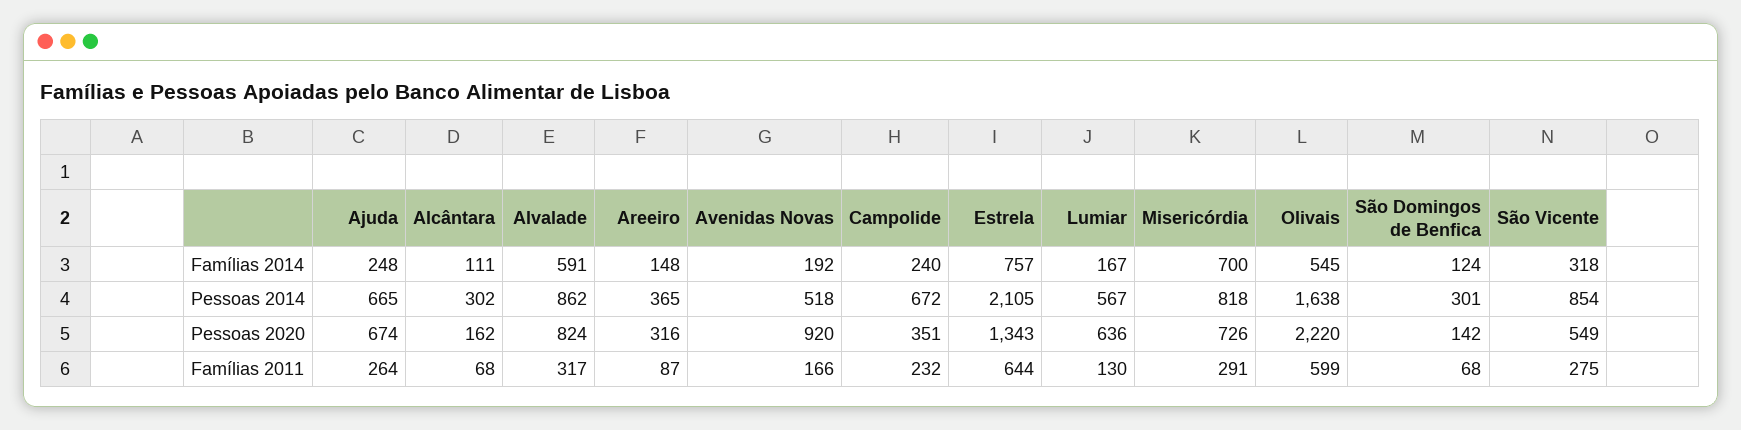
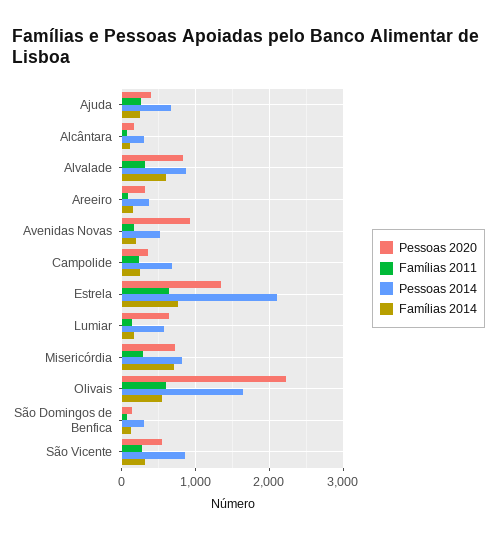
  {
    "Famílias 2014": {
      "Ajuda": 248,
      "Alcântara": 111,
      "Alvalade": 591,
      "Areeiro": 148,
      "Avenidas Novas": 192,
      "Campolide": 240,
      "Estrela": 757,
      "Lumiar": 167,
      "Misericórdia": 700,
      "Olivais": 545,
      "São Domingos de Benfica": 124,
      "São Vicente": 318
    },
    "Pessoas 2014": {
      "Ajuda": 665,
      "Alcântara": 302,
      "Alvalade": 862,
      "Areeiro": 365,
      "Avenidas Novas": 518,
      "Campolide": 672,
      "Estrela": 2105,
      "Lumiar": 567,
      "Misericórdia": 818,
      "Olivais": 1638,
      "São Domingos de Benfica": 301,
      "São Vicente": 854
    },
    "Pessoas 2020": {
-     "Ajuda": 674,
+     "Ajuda": 400,
      "Alcântara": 162,
      "Alvalade": 824,
      "Areeiro": 316,
      "Avenidas Novas": 920,
      "Campolide": 351,
      "Estrela": 1343,
      "Lumiar": 636,
      "Misericórdia": 726,
      "Olivais": 2220,
      "São Domingos de Benfica": 142,
      "São Vicente": 549
    },
    "Famílias 2011": {
      "Ajuda": 264,
      "Alcântara": 68,
      "Alvalade": 317,
      "Areeiro": 87,
      "Avenidas Novas": 166,
      "Campolide": 232,
      "Estrela": 644,
      "Lumiar": 130,
      "Misericórdia": 291,
      "Olivais": 599,
      "São Domingos de Benfica": 68,
      "São Vicente": 275
    }
  }

